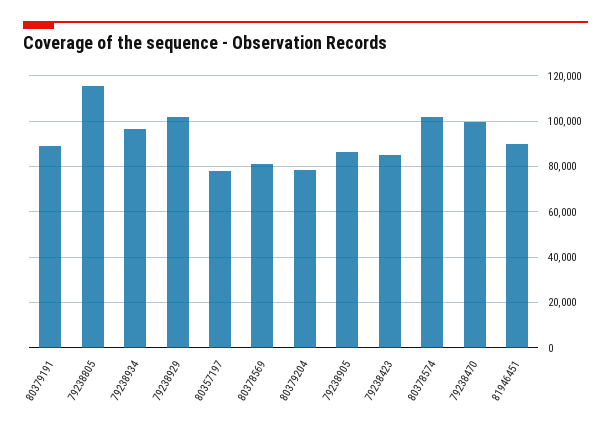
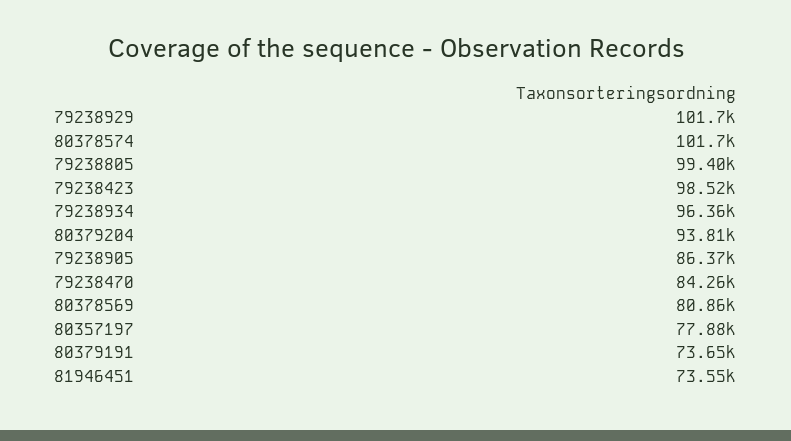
  {
-   "80379191": 90000,
+   "80379191": 73650,
-   "79238805": 115000,
+   "79238805": 99400,
    "79238934": 96360,
    "79238929": 101700,
    "80357197": 77880,
    "80378569": 80860,
-   "80379204": 80000,
+   "80379204": 93810,
    "79238905": 86370,
-   "79238423": 85000,
+   "79238423": 98520,
    "80378574": 101700,
-   "79238470": 100000,
+   "79238470": 84260,
-   "81946451": 90000
+   "81946451": 73550
  }

